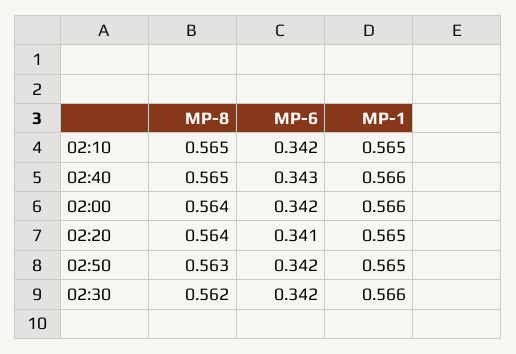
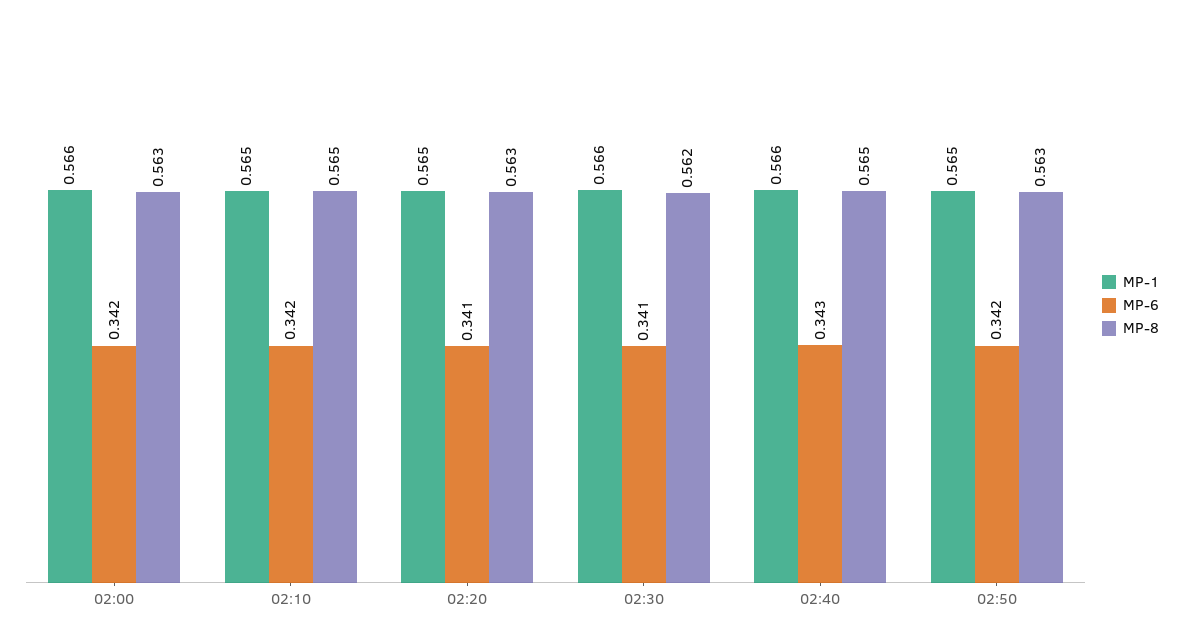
  {
    "MP-8": {
      "02:10": 0.565,
      "02:40": 0.565,
-     "02:00": 0.564,
+     "02:00": 0.563,
-     "02:20": 0.564,
+     "02:20": 0.563,
      "02:50": 0.563,
      "02:30": 0.562
    },
    "MP-6": {
      "02:10": 0.342,
      "02:40": 0.343,
      "02:00": 0.342,
      "02:20": 0.341,
      "02:50": 0.342,
-     "02:30": 0.342
+     "02:30": 0.341
    },
    "MP-1": {
      "02:10": 0.565,
      "02:40": 0.566,
      "02:00": 0.566,
      "02:20": 0.565,
      "02:50": 0.565,
      "02:30": 0.566
    }
  }

